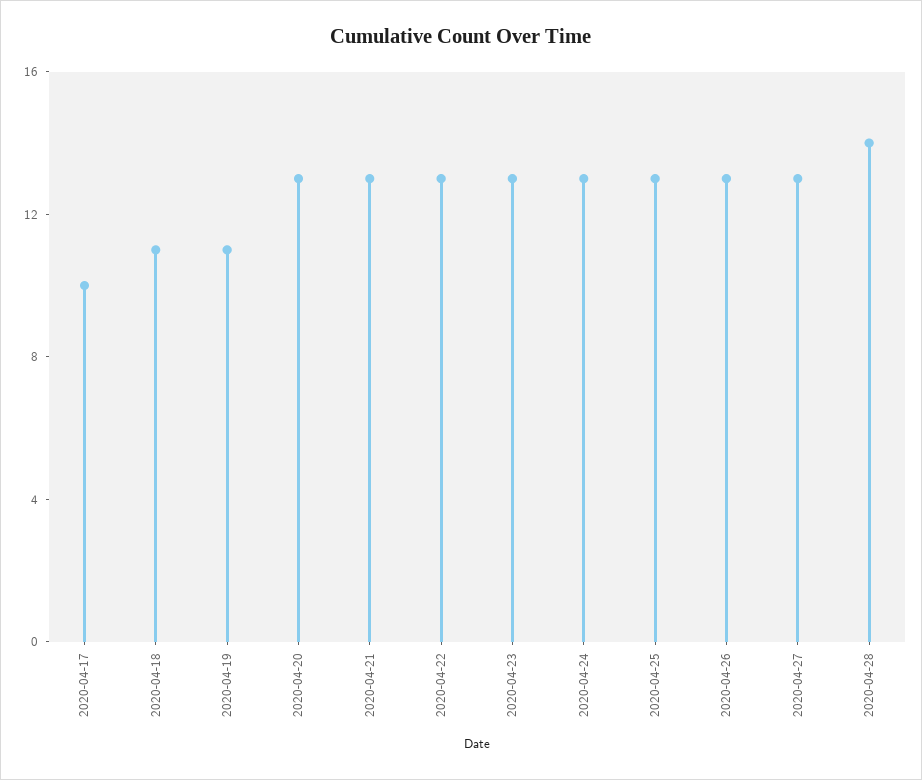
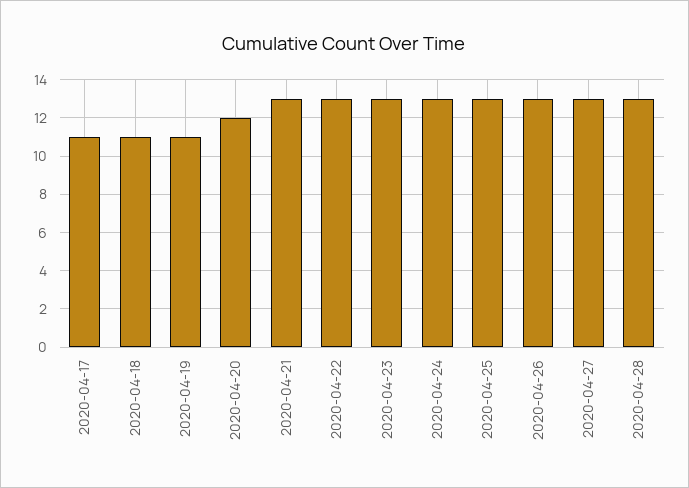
  {
-   "2020-04-17": 10,
+   "2020-04-17": 11,
    "2020-04-18": 11,
    "2020-04-19": 11,
-   "2020-04-20": 13,
+   "2020-04-20": 12,
    "2020-04-21": 13,
    "2020-04-22": 13,
    "2020-04-23": 13,
    "2020-04-24": 13,
    "2020-04-25": 13,
    "2020-04-26": 13,
    "2020-04-27": 13,
-   "2020-04-28": 14
+   "2020-04-28": 13
  }

